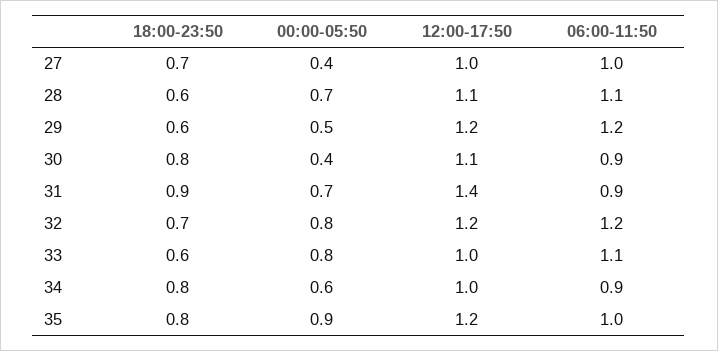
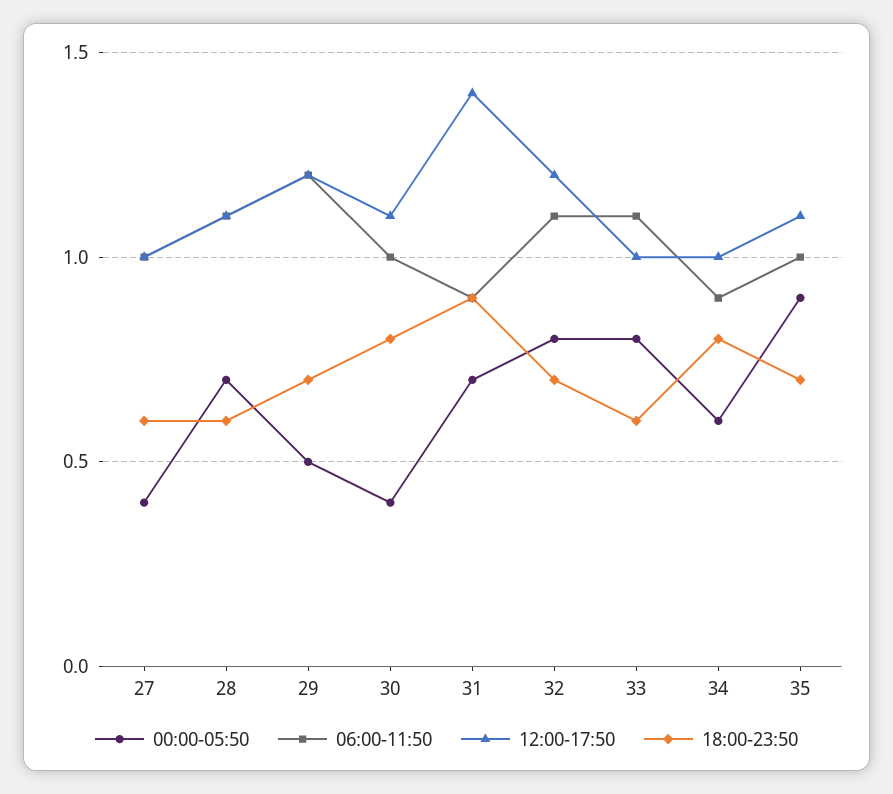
  {
    "18:00-23:50": {
-     "27": 0.7,
+     "27": 0.6,
      "28": 0.6,
-     "29": 0.6,
+     "29": 0.7,
      "30": 0.8,
      "31": 0.9,
      "32": 0.7,
      "33": 0.6,
      "34": 0.8,
-     "35": 0.8
+     "35": 0.7
    },
    "00:00-05:50": {
      "27": 0.4,
      "28": 0.7,
      "29": 0.5,
      "30": 0.4,
      "31": 0.7,
      "32": 0.8,
      "33": 0.8,
      "34": 0.6,
      "35": 0.9
    },
    "12:00-17:50": {
      "27": 1,
      "28": 1.1,
      "29": 1.2,
      "30": 1.1,
      "31": 1.4,
      "32": 1.2,
      "33": 1,
      "34": 1,
-     "35": 1.2
+     "35": 1.1
    },
    "06:00-11:50": {
      "27": 1,
      "28": 1.1,
      "29": 1.2,
-     "30": 0.9,
+     "30": 1,
      "31": 0.9,
-     "32": 1.2,
+     "32": 1.1,
      "33": 1.1,
      "34": 0.9,
      "35": 1
    }
  }

